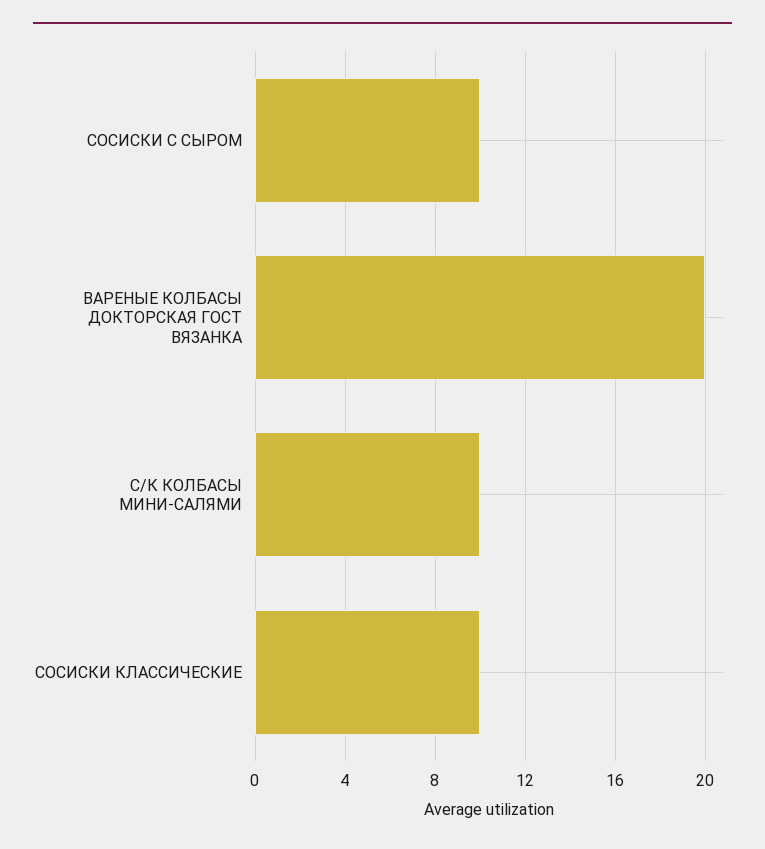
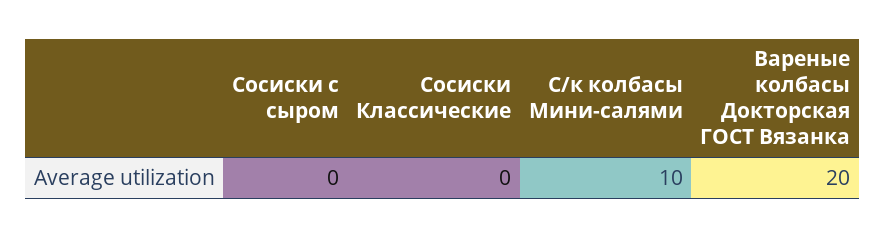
  {
-   "СОСИСКИ С СЫРОМ": 10,
+   "СОСИСКИ С СЫРОМ": 0,
    "ВАРЕНЫЕ КОЛБАСЫ ДОКТОРСКАЯ ГОСТ ВЯЗАНКА": 20,
    "С/К КОЛБАСЫ МИНИ-САЛЯМИ": 10,
-   "СОСИСКИ КЛАССИЧЕСКИЕ": 10
+   "СОСИСКИ КЛАССИЧЕСКИЕ": 0
  }

